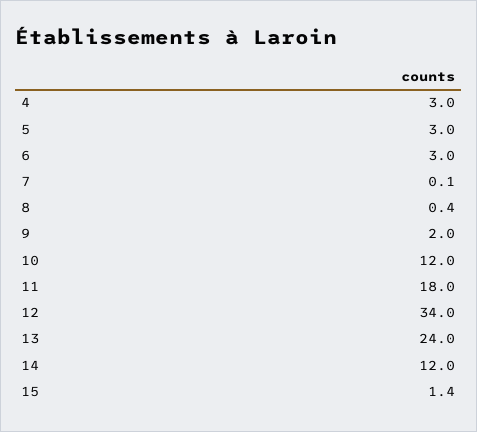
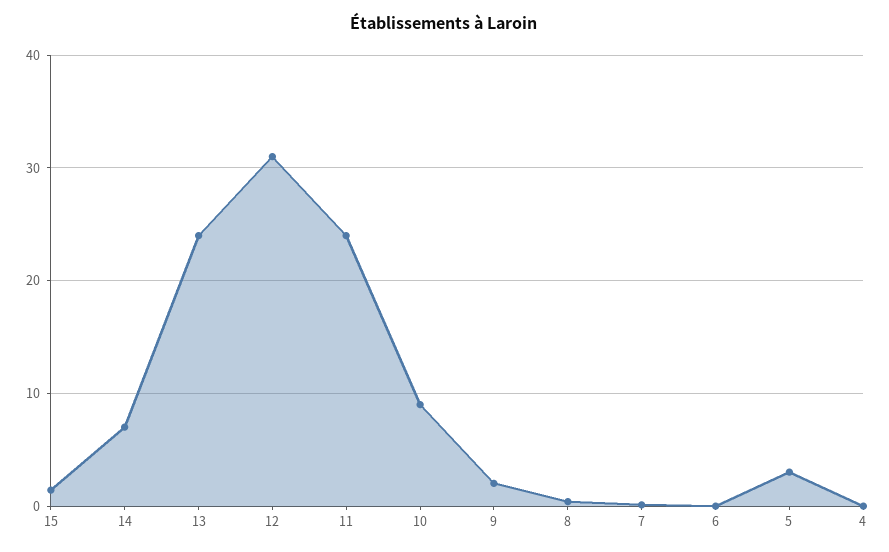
  {
-   "4": 3,
+   "4": 0,
    "5": 3,
-   "6": 3,
+   "6": 0,
    "7": 0.1,
    "8": 0.4,
    "9": 2,
-   "10": 12,
+   "10": 9,
-   "11": 18,
+   "11": 24,
-   "12": 34,
+   "12": 31,
    "13": 24,
-   "14": 12,
+   "14": 7,
    "15": 1.4
  }

